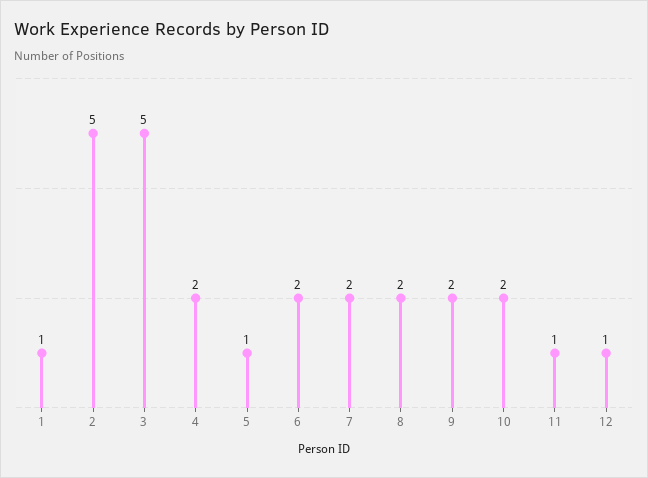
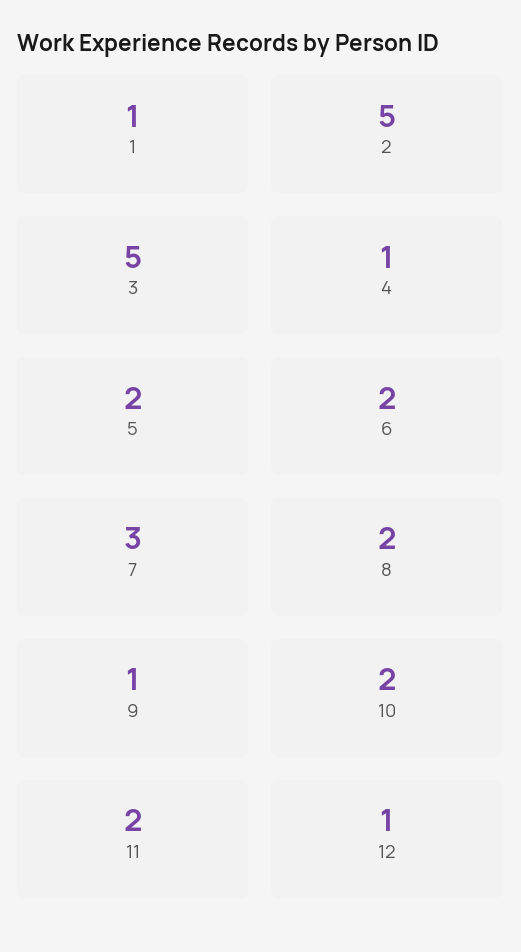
  {
    "1": 1,
    "2": 5,
    "3": 5,
-   "4": 2,
+   "4": 1,
-   "5": 1,
+   "5": 2,
    "6": 2,
-   "7": 2,
+   "7": 3,
    "8": 2,
-   "9": 2,
+   "9": 1,
    "10": 2,
-   "11": 1,
+   "11": 2,
    "12": 1
  }

